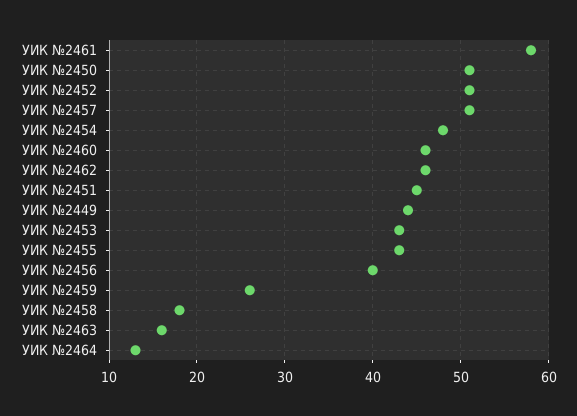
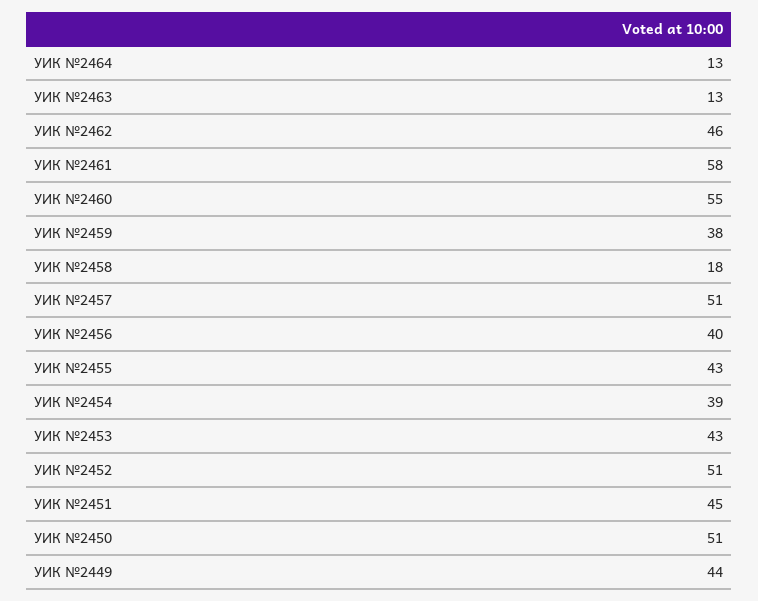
  {
    "УИК №2461": 58,
    "УИК №2450": 51,
    "УИК №2452": 51,
    "УИК №2457": 51,
-   "УИК №2454": 48,
+   "УИК №2454": 39,
-   "УИК №2460": 46,
+   "УИК №2460": 55,
    "УИК №2462": 46,
    "УИК №2451": 45,
    "УИК №2449": 44,
    "УИК №2453": 43,
    "УИК №2455": 43,
    "УИК №2456": 40,
-   "УИК №2459": 26,
+   "УИК №2459": 38,
    "УИК №2458": 18,
-   "УИК №2463": 16,
+   "УИК №2463": 13,
    "УИК №2464": 13
  }

